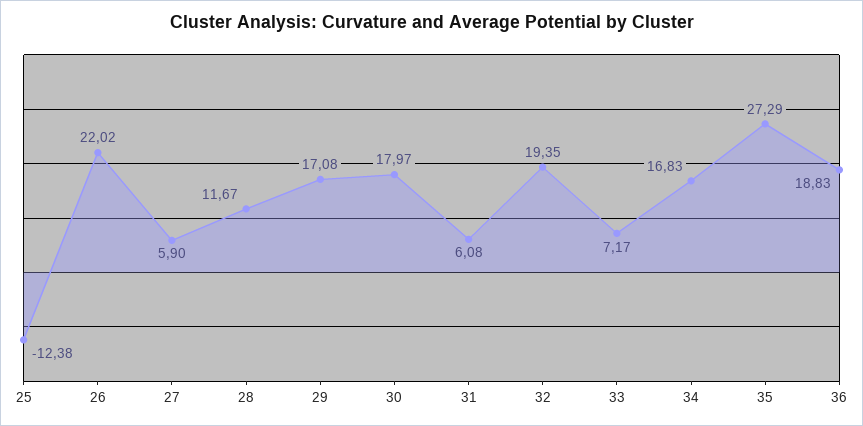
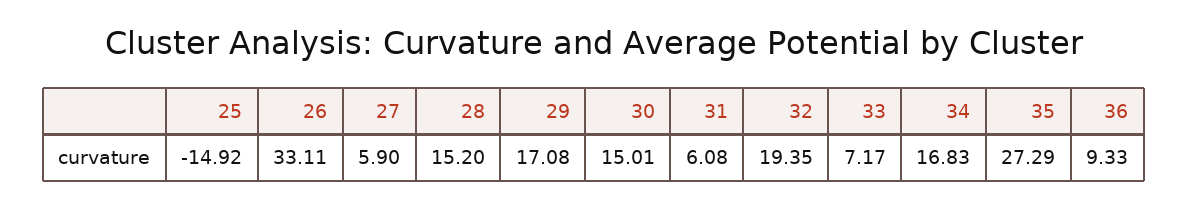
  {
-   "25": -12.38,
+   "25": -14.92,
-   "26": 22.02,
+   "26": 33.11,
    "27": 5.9,
-   "28": 11.67,
+   "28": 15.2,
    "29": 17.08,
-   "30": 17.97,
+   "30": 15.01,
    "31": 6.08,
    "32": 19.35,
    "33": 7.17,
    "34": 16.83,
    "35": 27.29,
-   "36": 18.83
+   "36": 9.33
  }

